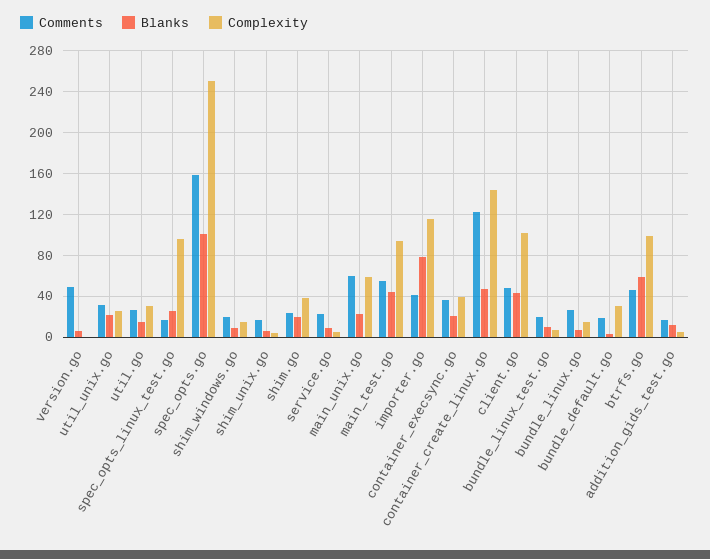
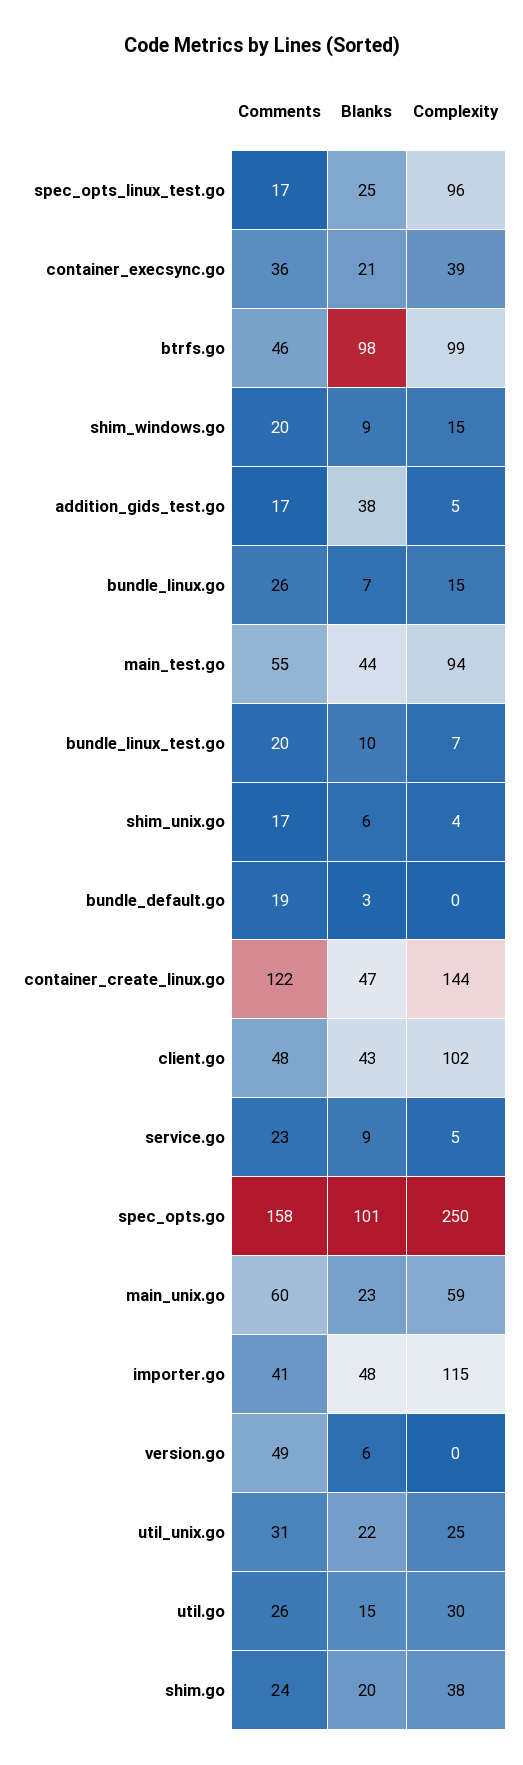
  {
    "Comments": {
      "version.go": 49,
      "util_unix.go": 31,
      "util.go": 26,
      "spec_opts_linux_test.go": 17,
      "spec_opts.go": 158,
      "shim_windows.go": 20,
      "shim_unix.go": 17,
      "shim.go": 24,
      "service.go": 23,
      "main_unix.go": 60,
      "main_test.go": 55,
      "importer.go": 41,
      "container_execsync.go": 36,
      "container_create_linux.go": 122,
      "client.go": 48,
      "bundle_linux_test.go": 20,
      "bundle_linux.go": 26,
      "bundle_default.go": 19,
      "btrfs.go": 46,
      "addition_gids_test.go": 17
    },
    "Blanks": {
      "version.go": 6,
      "util_unix.go": 22,
      "util.go": 15,
      "spec_opts_linux_test.go": 25,
      "spec_opts.go": 101,
      "shim_windows.go": 9,
      "shim_unix.go": 6,
      "shim.go": 20,
      "service.go": 9,
      "main_unix.go": 23,
      "main_test.go": 44,
-     "importer.go": 80,
+     "importer.go": 48,
      "container_execsync.go": 21,
      "container_create_linux.go": 47,
      "client.go": 43,
      "bundle_linux_test.go": 10,
      "bundle_linux.go": 7,
      "bundle_default.go": 3,
-     "btrfs.go": 60,
+     "btrfs.go": 98,
-     "addition_gids_test.go": 10
+     "addition_gids_test.go": 38
    },
    "Complexity": {
      "version.go": 0,
      "util_unix.go": 25,
      "util.go": 30,
      "spec_opts_linux_test.go": 96,
      "spec_opts.go": 250,
      "shim_windows.go": 15,
      "shim_unix.go": 4,
      "shim.go": 38,
      "service.go": 5,
      "main_unix.go": 59,
      "main_test.go": 94,
      "importer.go": 115,
      "container_execsync.go": 39,
      "container_create_linux.go": 144,
      "client.go": 102,
      "bundle_linux_test.go": 7,
      "bundle_linux.go": 15,
-     "bundle_default.go": 30,
+     "bundle_default.go": 0,
      "btrfs.go": 99,
      "addition_gids_test.go": 5
    }
  }

